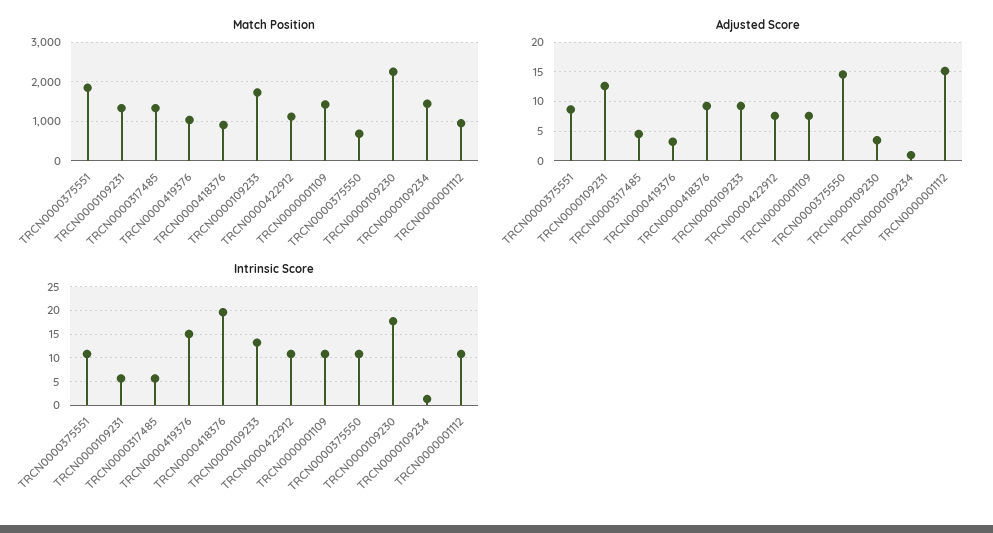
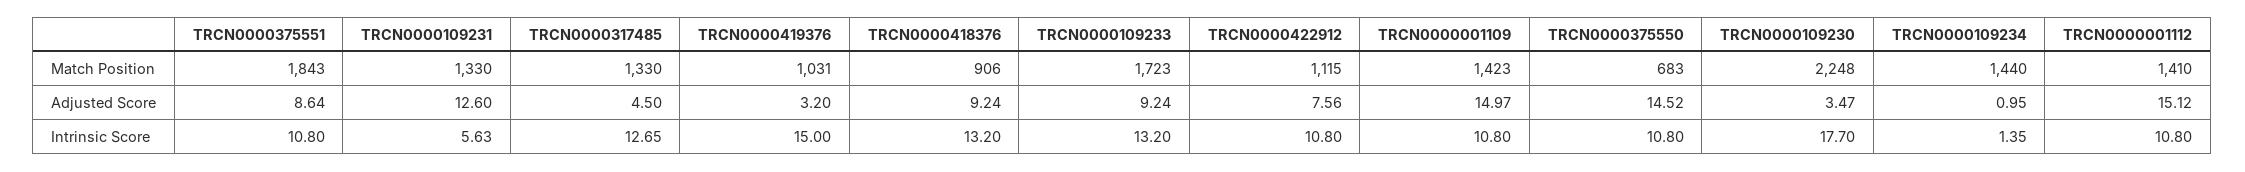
  {
    "Match Position": {
      "TRCN0000375551": 1843,
      "TRCN0000109231": 1330,
      "TRCN0000317485": 1330,
      "TRCN0000419376": 1031,
      "TRCN0000418376": 906,
      "TRCN0000109233": 1723,
      "TRCN0000422912": 1115,
      "TRCN0000001109": 1423,
      "TRCN0000375550": 683,
      "TRCN0000109230": 2248,
      "TRCN0000109234": 1440,
-     "TRCN0000001112": 1000
+     "TRCN0000001112": 1410
    },
    "Adjusted Score": {
      "TRCN0000375551": 8.64,
      "TRCN0000109231": 12.6,
      "TRCN0000317485": 4.5,
      "TRCN0000419376": 3.2,
      "TRCN0000418376": 9.24,
      "TRCN0000109233": 9.24,
      "TRCN0000422912": 7.56,
-     "TRCN0000001109": 7.5,
+     "TRCN0000001109": 14.97,
      "TRCN0000375550": 14.52,
      "TRCN0000109230": 3.47,
      "TRCN0000109234": 0.95,
      "TRCN0000001112": 15.12
    },
    "Intrinsic Score": {
      "TRCN0000375551": 10.8,
      "TRCN0000109231": 5.63,
-     "TRCN0000317485": 5,
+     "TRCN0000317485": 12.65,
      "TRCN0000419376": 15,
-     "TRCN0000418376": 20,
+     "TRCN0000418376": 13.2,
      "TRCN0000109233": 13.2,
      "TRCN0000422912": 10.8,
      "TRCN0000001109": 10.8,
      "TRCN0000375550": 10.8,
      "TRCN0000109230": 17.7,
      "TRCN0000109234": 1.35,
      "TRCN0000001112": 10.8
    }
  }

